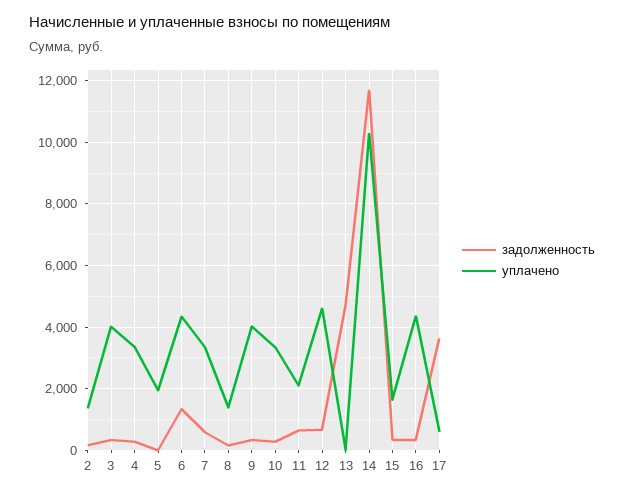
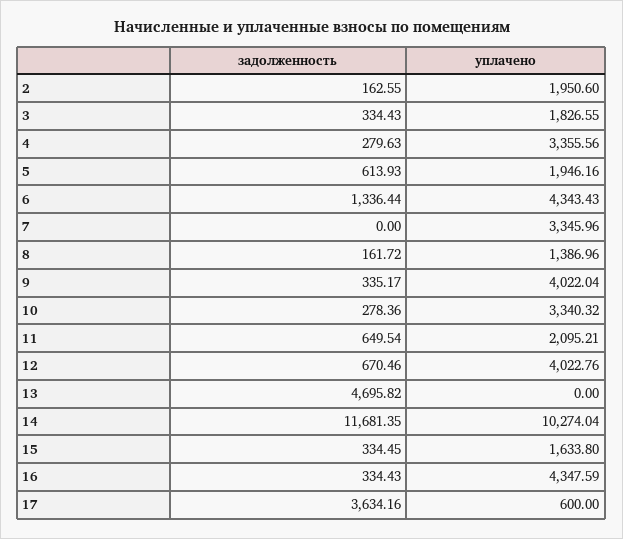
  {
    "задолженность": {
      "2": 162.55,
      "3": 334.43,
      "4": 279.63,
-     "5": 0,
+     "5": 613.93,
      "6": 1336.44,
-     "7": 600,
+     "7": 0,
      "8": 161.72,
      "9": 335.17,
      "10": 278.36,
      "11": 649.54,
      "12": 670.46,
      "13": 4695.82,
      "14": 11681.35,
      "15": 334.45,
      "16": 334.43,
      "17": 3634.16
    },
    "уплачено": {
-     "2": 1400,
+     "2": 1950.6,
-     "3": 4000,
+     "3": 1826.55,
      "4": 3355.56,
      "5": 1946.16,
      "6": 4343.43,
      "7": 3345.96,
      "8": 1386.96,
      "9": 4022.04,
      "10": 3340.32,
      "11": 2095.21,
-     "12": 4600,
+     "12": 4022.76,
      "13": 0,
      "14": 10274.04,
      "15": 1633.8,
      "16": 4347.59,
      "17": 600
    }
  }

